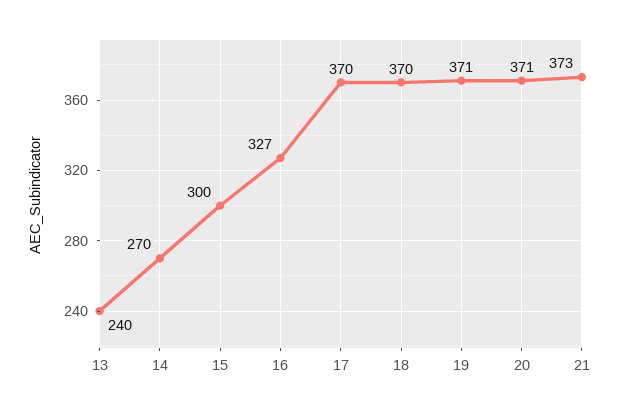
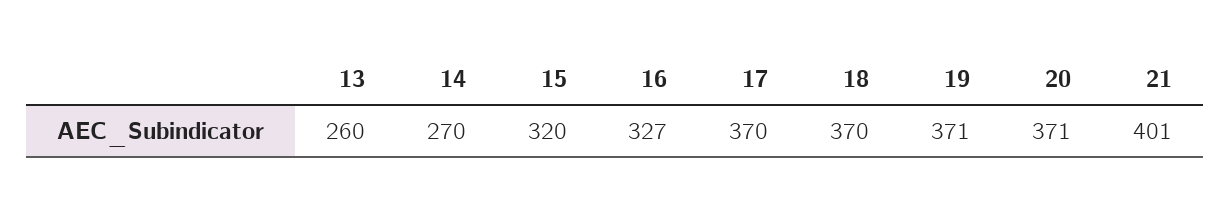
  {
-   "13": 240,
+   "13": 260,
    "14": 270,
-   "15": 300,
+   "15": 320,
    "16": 327,
    "17": 370,
    "18": 370,
    "19": 371,
    "20": 371,
-   "21": 373
+   "21": 401
  }

